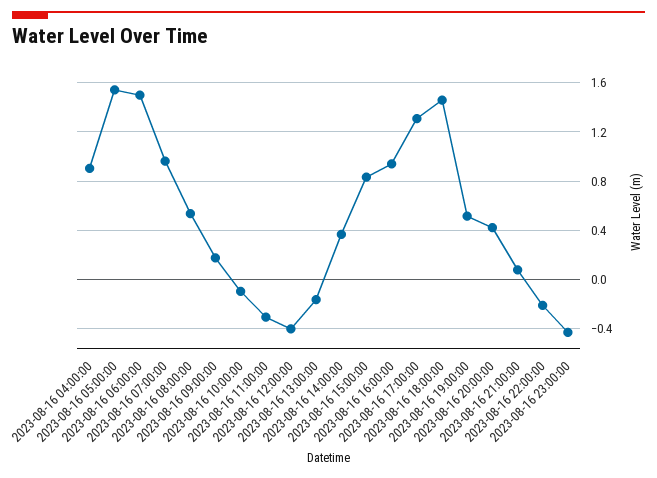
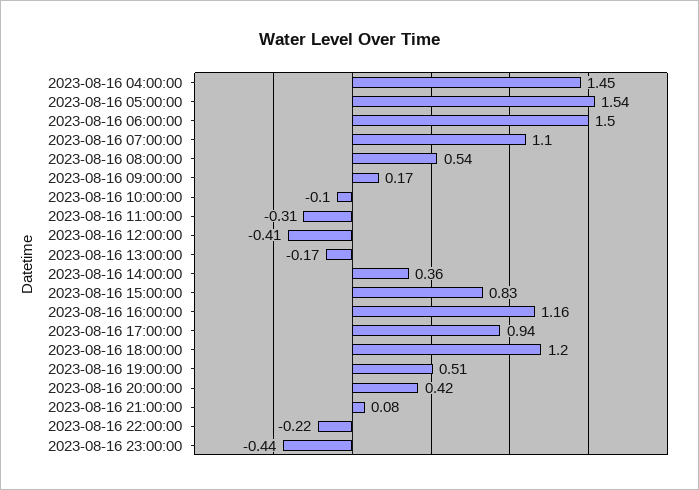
  {
-   "2023-08-16 04:00:00": 0.9,
+   "2023-08-16 04:00:00": 1.45,
    "2023-08-16 05:00:00": 1.54,
    "2023-08-16 06:00:00": 1.5,
-   "2023-08-16 07:00:00": 0.95,
+   "2023-08-16 07:00:00": 1.1,
    "2023-08-16 08:00:00": 0.54,
    "2023-08-16 09:00:00": 0.17,
    "2023-08-16 10:00:00": -0.1,
    "2023-08-16 11:00:00": -0.31,
    "2023-08-16 12:00:00": -0.41,
    "2023-08-16 13:00:00": -0.17,
    "2023-08-16 14:00:00": 0.36,
    "2023-08-16 15:00:00": 0.83,
-   "2023-08-16 16:00:00": 0.95,
+   "2023-08-16 16:00:00": 1.16,
-   "2023-08-16 17:00:00": 1.3,
+   "2023-08-16 17:00:00": 0.94,
-   "2023-08-16 18:00:00": 1.45,
+   "2023-08-16 18:00:00": 1.2,
    "2023-08-16 19:00:00": 0.51,
    "2023-08-16 20:00:00": 0.42,
    "2023-08-16 21:00:00": 0.08,
    "2023-08-16 22:00:00": -0.22,
    "2023-08-16 23:00:00": -0.44
  }

